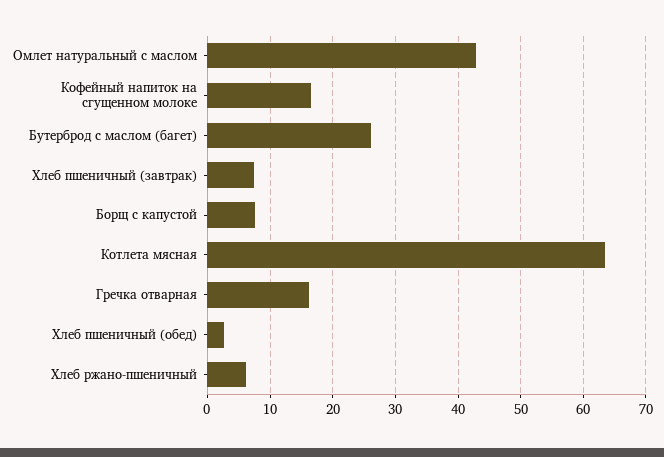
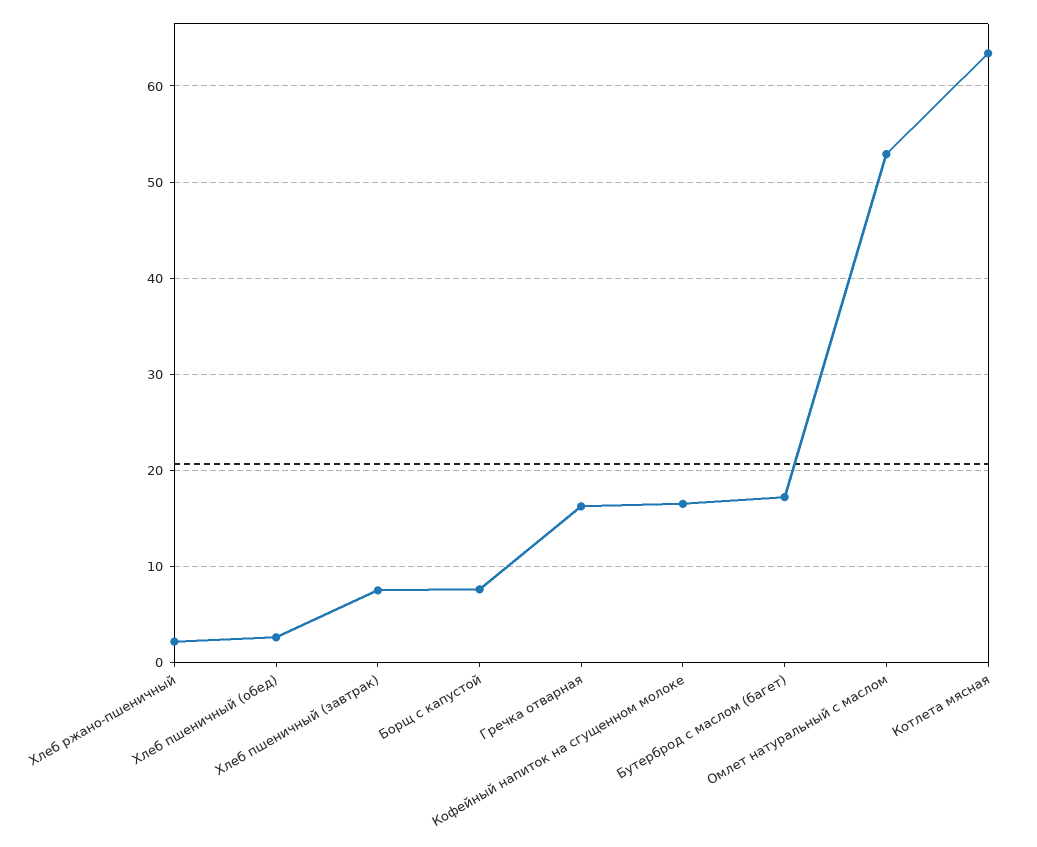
  {
-   "Омлет натуральный с маслом": 43,
+   "Омлет натуральный с маслом": 53,
    "Кофейный напиток на сгущенном молоке": 17,
-   "Бутерброд с маслом (багет)": 26,
+   "Бутерброд с маслом (багет)": 17,
    "Хлеб пшеничный (завтрак)": 8,
    "Борщ с капустой": 8,
    "Котлета мясная": 63,
    "Гречка отварная": 16,
    "Хлеб пшеничный (обед)": 3,
-   "Хлеб ржано-пшеничный": 6
+   "Хлеб ржано-пшеничный": 2
  }

